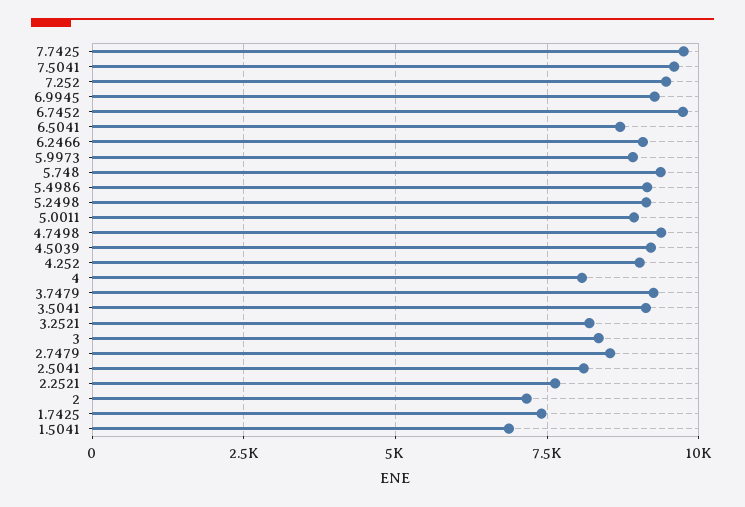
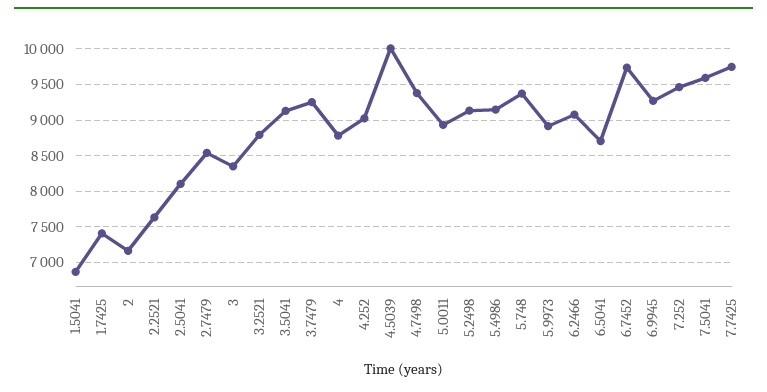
  {
    "7.7425": 9700,
    "7.5041": 9600,
    "7.252": 9500,
    "6.9945": 9300,
    "6.7452": 9700,
    "6.5041": 8700,
    "6.2466": 9100,
    "5.9973": 8900,
    "5.748": 9400,
    "5.4986": 9100,
    "5.2498": 9100,
    "5.0011": 8900,
    "4.7498": 9400,
-   "4.5039": 9250,
+   "4.5039": 10000,
    "4.252": 9000,
-   "4": 8000,
+   "4": 8800,
    "3.7479": 9300,
    "3.5041": 9100,
-   "3.2521": 8250,
+   "3.2521": 8800,
    "3": 8300,
    "2.7479": 8500,
    "2.5041": 8100,
    "2.2521": 7600,
    "2": 7200,
    "1.7425": 7400,
    "1.5041": 6900
  }

